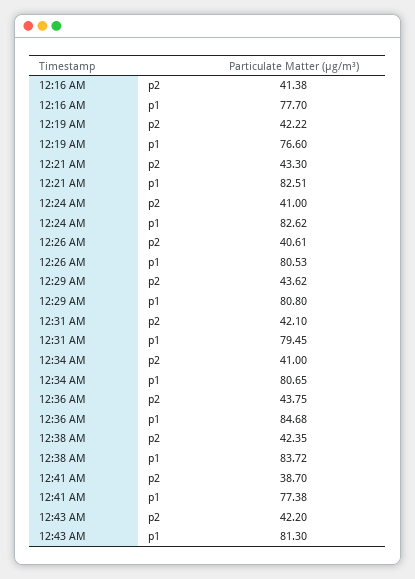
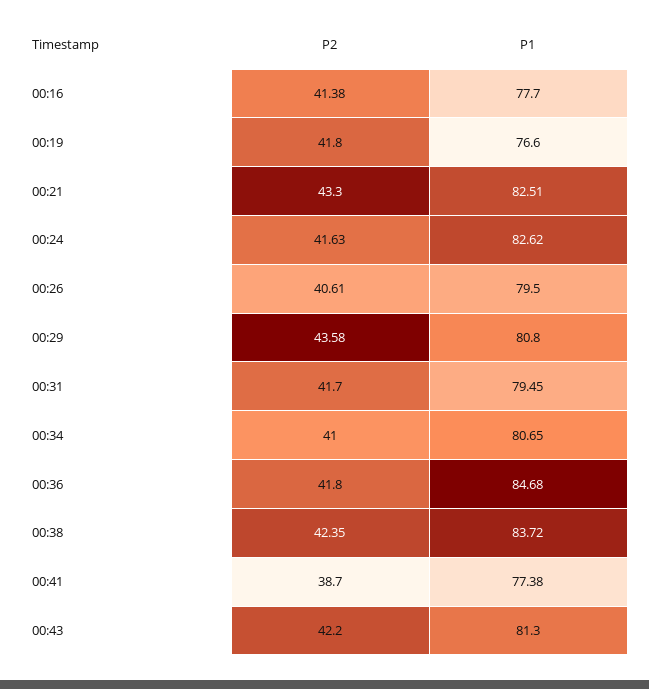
  {
    "12:16 AM": {
      "p2": 41.38,
      "p1": 77.7
    },
    "12:19 AM": {
-     "p2": 42.22,
+     "p2": 41.8,
      "p1": 76.6
    },
    "12:21 AM": {
      "p2": 43.3,
      "p1": 82.51
    },
    "12:24 AM": {
-     "p2": 41,
+     "p2": 41.63,
      "p1": 82.62
    },
    "12:26 AM": {
      "p2": 40.61,
-     "p1": 80.53
+     "p1": 79.5
    },
    "12:29 AM": {
-     "p2": 43.62,
+     "p2": 43.58,
      "p1": 80.8
    },
    "12:31 AM": {
-     "p2": 42.1,
+     "p2": 41.7,
      "p1": 79.45
    },
    "12:34 AM": {
      "p2": 41,
      "p1": 80.65
    },
    "12:36 AM": {
-     "p2": 43.75,
+     "p2": 41.8,
      "p1": 84.68
    },
    "12:38 AM": {
      "p2": 42.35,
      "p1": 83.72
    },
    "12:41 AM": {
      "p2": 38.7,
      "p1": 77.38
    },
    "12:43 AM": {
      "p2": 42.2,
      "p1": 81.3
    }
  }

